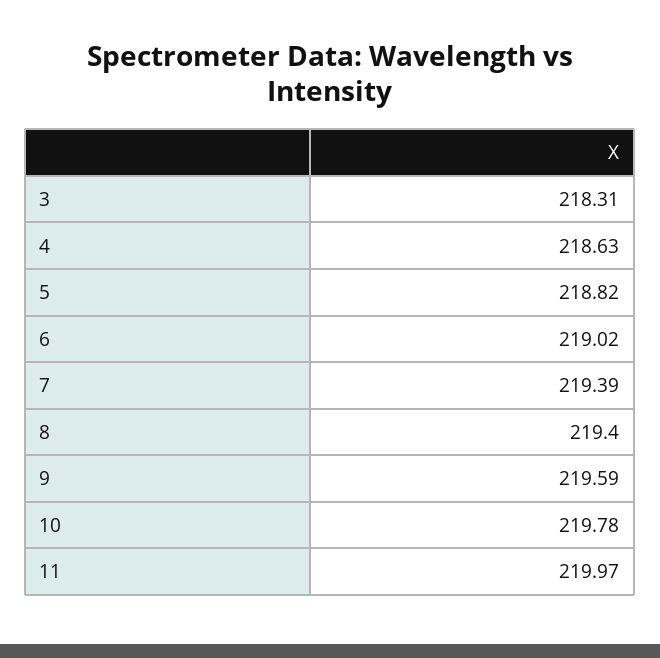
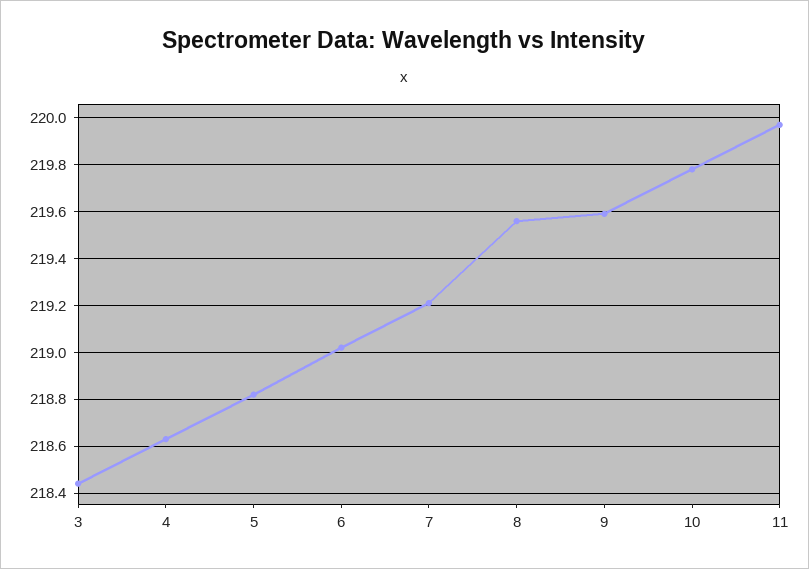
  {
-   "3": 218.31,
+   "3": 218.45,
    "4": 218.63,
    "5": 218.82,
    "6": 219.02,
-   "7": 219.39,
+   "7": 219.2,
-   "8": 219.4,
+   "8": 219.55,
    "9": 219.59,
    "10": 219.78,
    "11": 219.97
  }

